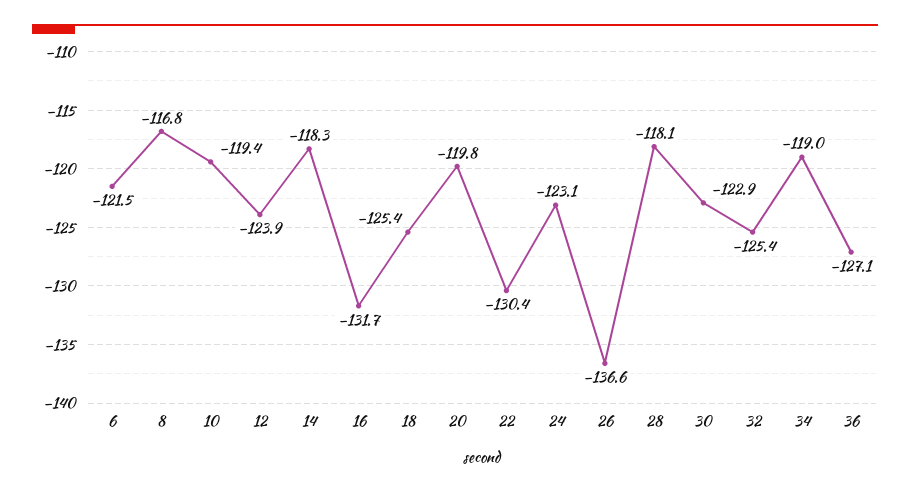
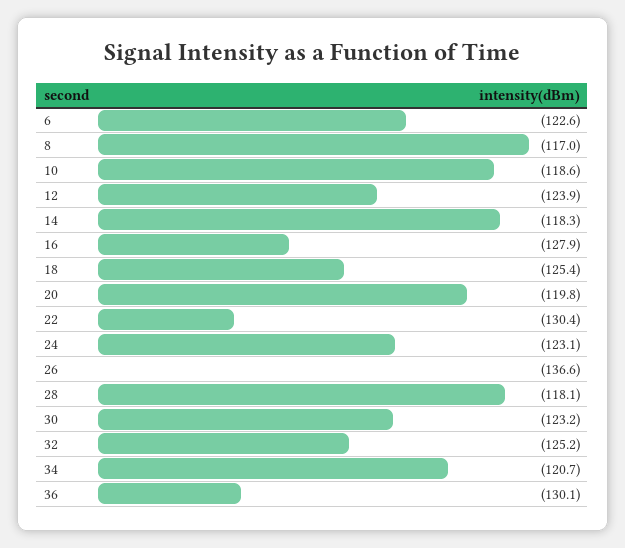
  {
-   "6": -121.5,
+   "6": -122.6,
-   "8": -116.8,
+   "8": -117,
-   "10": -119.4,
+   "10": -118.6,
    "12": -123.9,
    "14": -118.3,
-   "16": -131.7,
+   "16": -127.9,
    "18": -125.4,
    "20": -119.8,
    "22": -130.4,
    "24": -123.1,
    "26": -136.6,
    "28": -118.1,
-   "30": -122.9,
+   "30": -123.2,
-   "32": -125.4,
+   "32": -125.2,
-   "34": -119,
+   "34": -120.7,
-   "36": -127.1
+   "36": -130.1
  }

